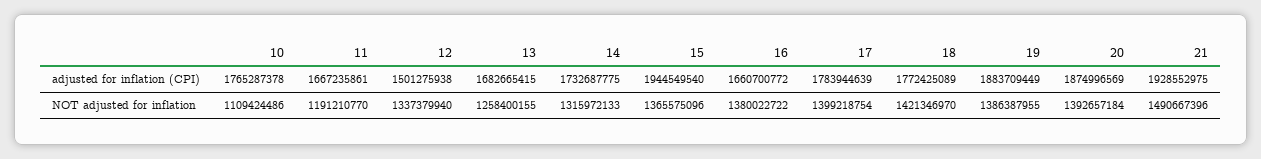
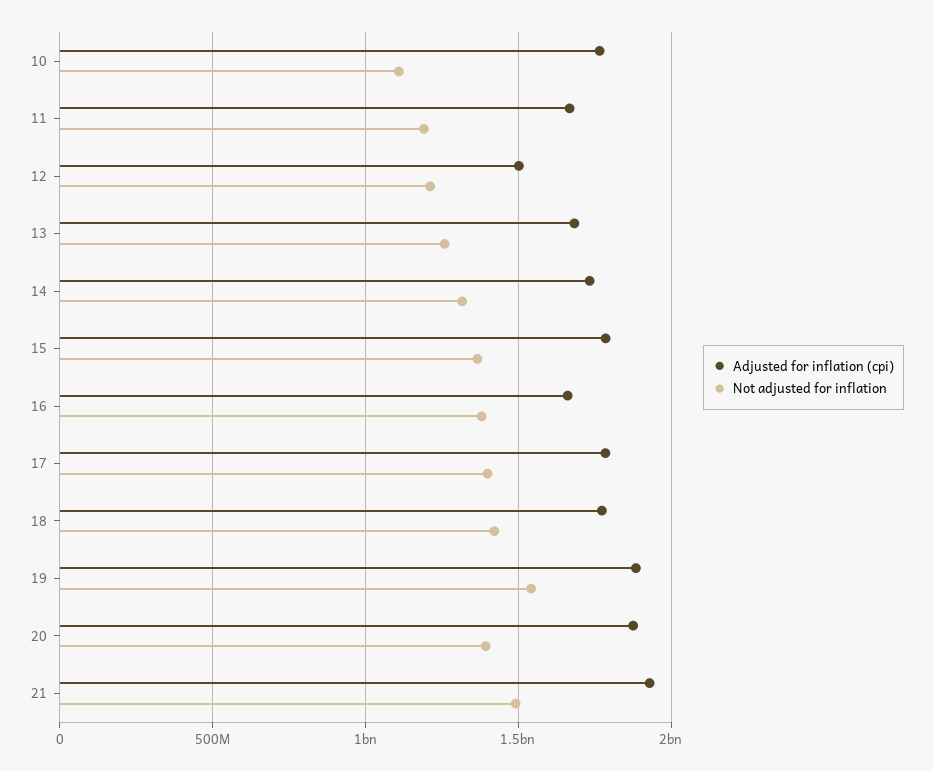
  {
    "adjusted for inflation (CPI)": {
      "10": 1765287378,
      "11": 1667235861,
      "12": 1501275938,
      "13": 1682665415,
      "14": 1732687775,
-     "15": 1944549540,
+     "15": 1800000000,
      "16": 1660700772,
      "17": 1783944639,
      "18": 1772425089,
      "19": 1883709449,
      "20": 1874996569,
      "21": 1928552975
    },
    "NOT adjusted for inflation": {
      "10": 1109424486,
      "11": 1191210770,
-     "12": 1337379940,
+     "12": 1200000000,
      "13": 1258400155,
      "14": 1315972133,
      "15": 1365575096,
      "16": 1380022722,
      "17": 1399218754,
      "18": 1421346970,
-     "19": 1386387955,
+     "19": 1550000000,
      "20": 1392657184,
      "21": 1490667396
    }
  }

